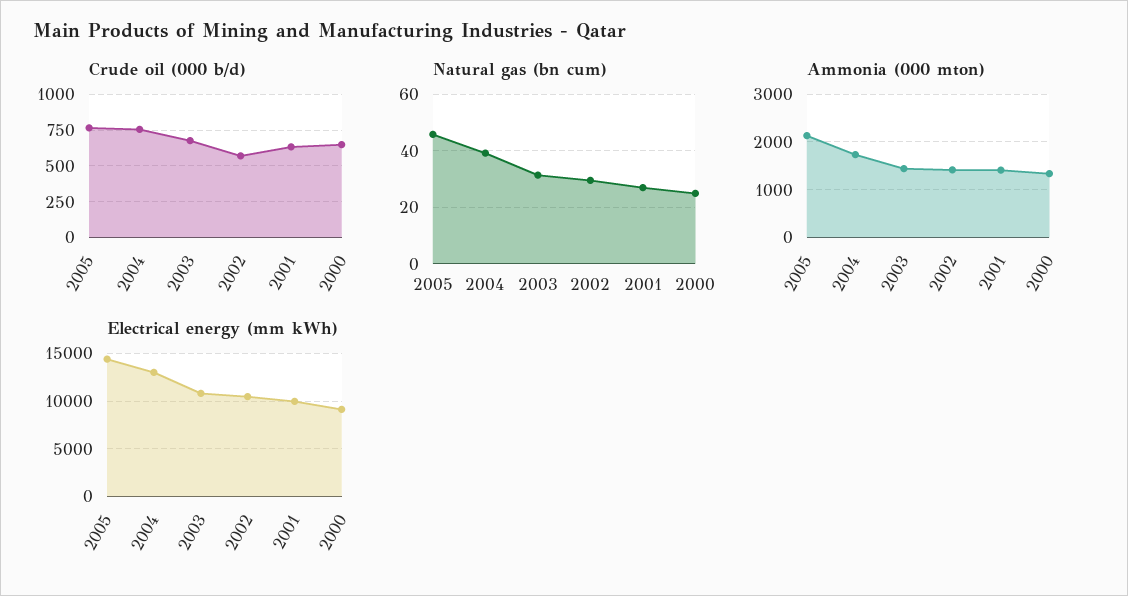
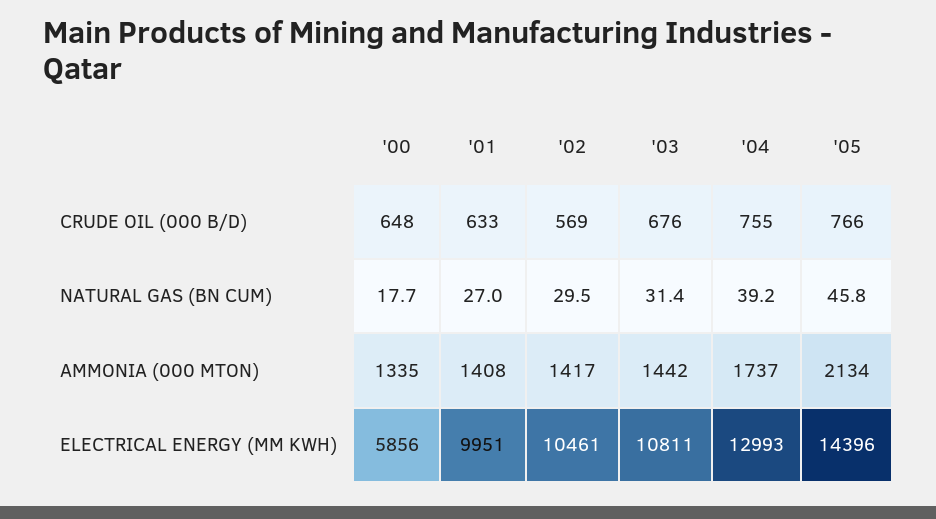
  {
    "Crude oil (000 b/d)": {
      "2005": 766,
      "2004": 755,
      "2003": 676,
      "2002": 569,
      "2001": 633,
      "2000": 648
    },
    "Natural gas (bn cum)": {
      "2005": 45.8,
      "2004": 39.2,
      "2003": 31.4,
      "2002": 29.5,
      "2001": 27,
-     "2000": 25
+     "2000": 17.7
    },
    "Ammonia (000 mton)": {
      "2005": 2134,
      "2004": 1737,
      "2003": 1442,
      "2002": 1417,
      "2001": 1408,
      "2000": 1335
    },
    "Electrical energy (mm kWh)": {
      "2005": 14396,
      "2004": 12993,
      "2003": 10811,
      "2002": 10461,
      "2001": 9951,
-     "2000": 9000
+     "2000": 5856
    }
  }

